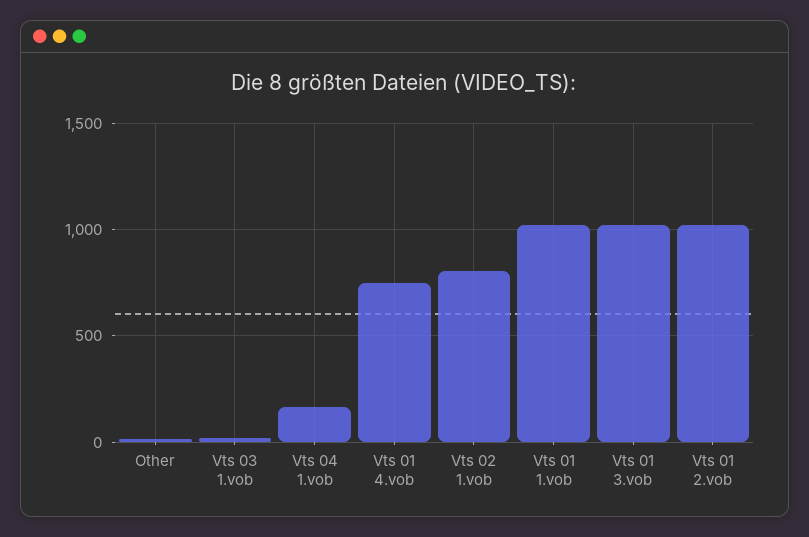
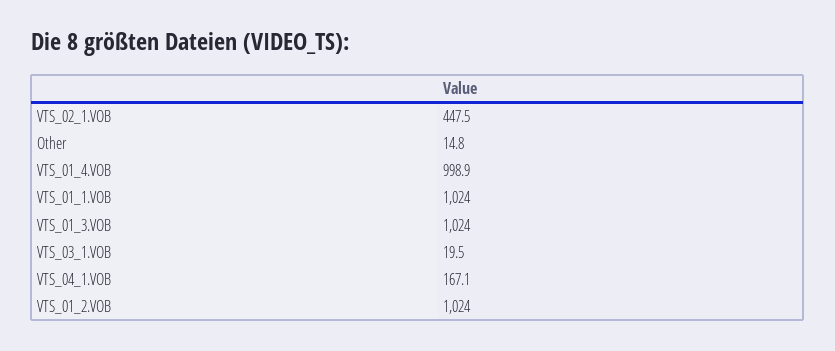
  {
    "Other": 14.8,
    "Vts 03 1.vob": 19.5,
    "Vts 04 1.vob": 167.1,
-   "Vts 01 4.vob": 750,
+   "Vts 01 4.vob": 998.9,
-   "Vts 02 1.vob": 800,
+   "Vts 02 1.vob": 447.5,
    "Vts 01 1.vob": 1024,
    "Vts 01 3.vob": 1024,
    "Vts 01 2.vob": 1024
  }

